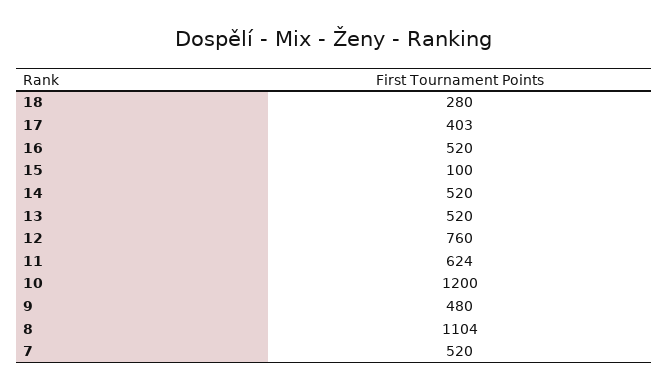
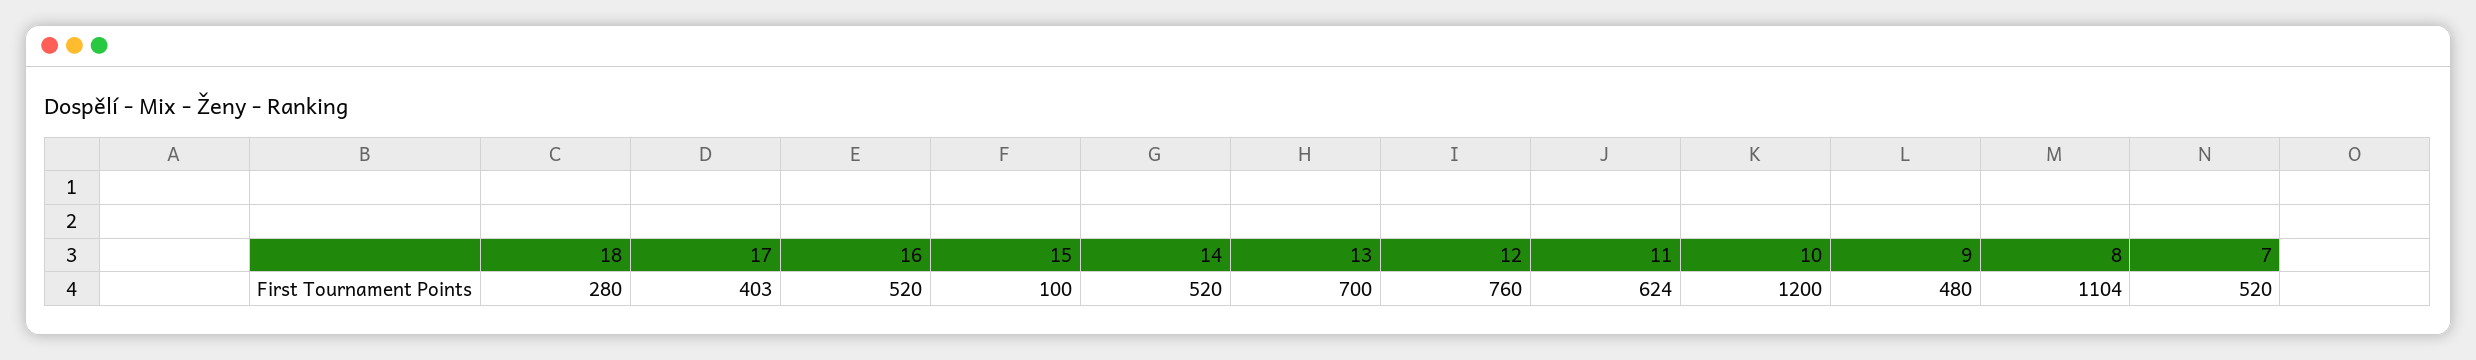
  {
    "18": 280,
    "17": 403,
    "16": 520,
    "15": 100,
    "14": 520,
-   "13": 520,
+   "13": 700,
    "12": 760,
    "11": 624,
    "10": 1200,
    "9": 480,
    "8": 1104,
    "7": 520
  }

